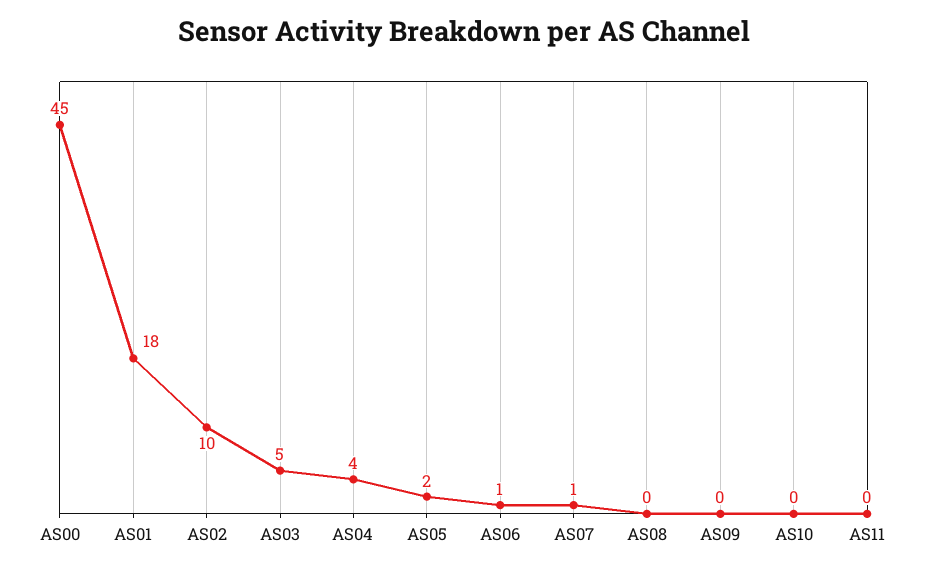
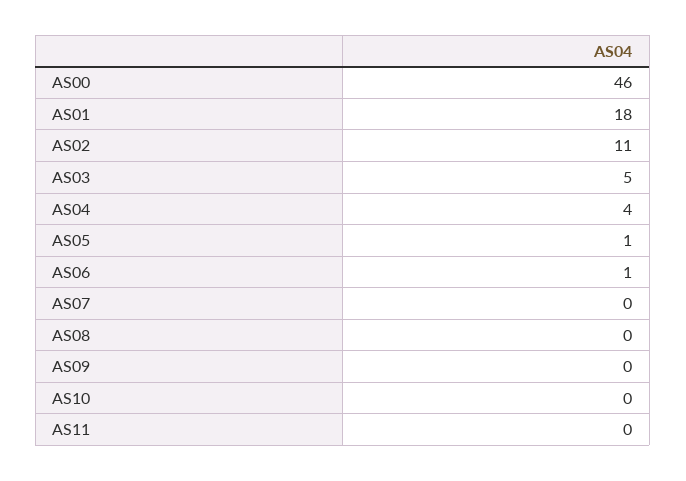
  {
-   "AS00": 45,
+   "AS00": 46,
    "AS01": 18,
-   "AS02": 10,
+   "AS02": 11,
    "AS03": 5,
    "AS04": 4,
-   "AS05": 2,
+   "AS05": 1,
    "AS06": 1,
-   "AS07": 1,
+   "AS07": 0,
    "AS08": 0,
    "AS09": 0,
    "AS10": 0,
    "AS11": 0
  }

